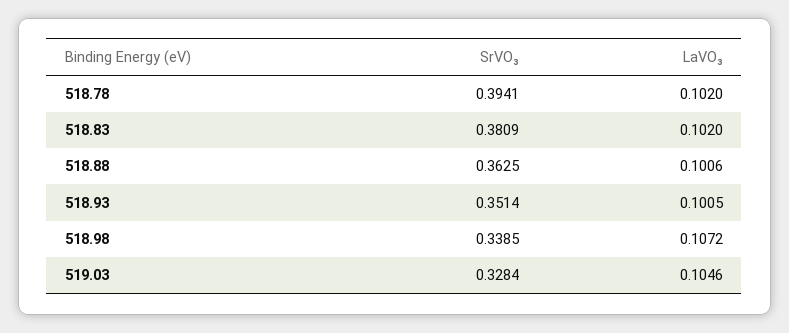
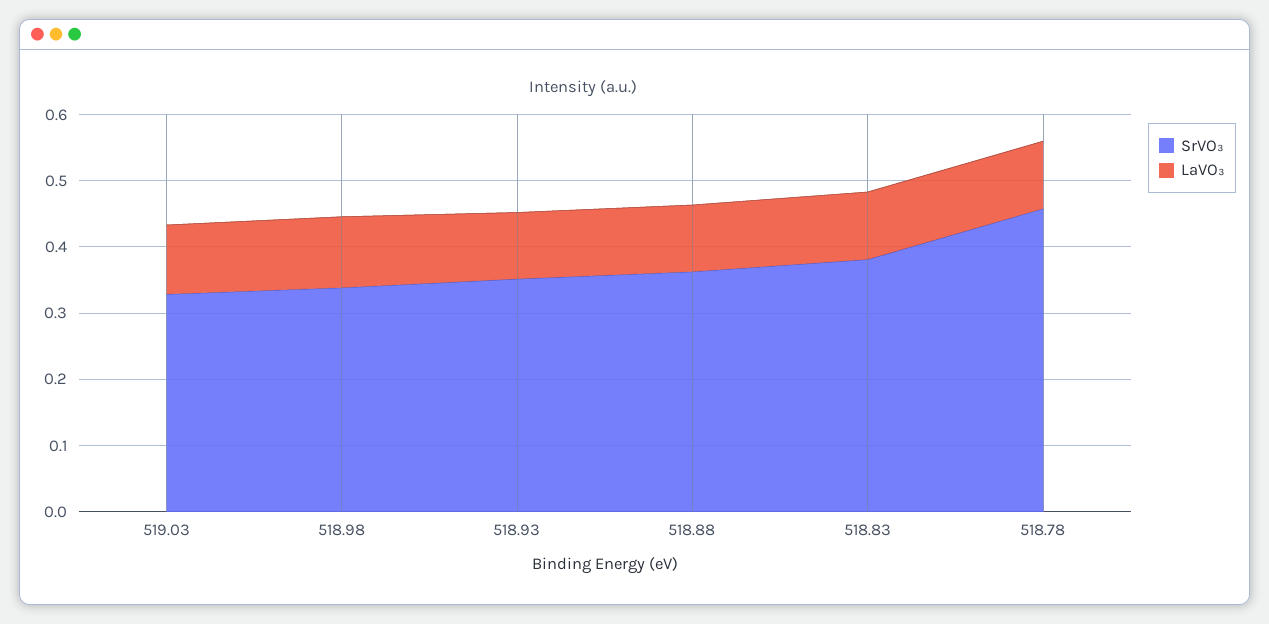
  {
    "SrVO₃": {
-     "518.78": 0.3941,
+     "518.78": 0.46,
      "518.83": 0.3809,
      "518.88": 0.3625,
      "518.93": 0.3514,
      "518.98": 0.3385,
      "519.03": 0.3284
    },
    "LaVO₃": {
      "518.78": 0.102,
      "518.83": 0.102,
      "518.88": 0.1006,
      "518.93": 0.1005,
      "518.98": 0.1072,
      "519.03": 0.1046
    }
  }

